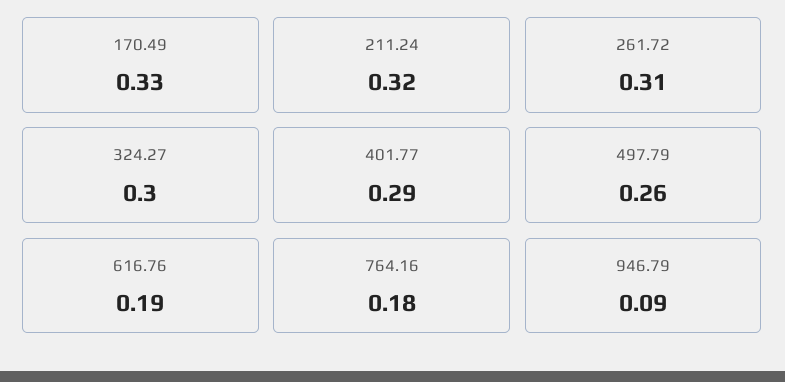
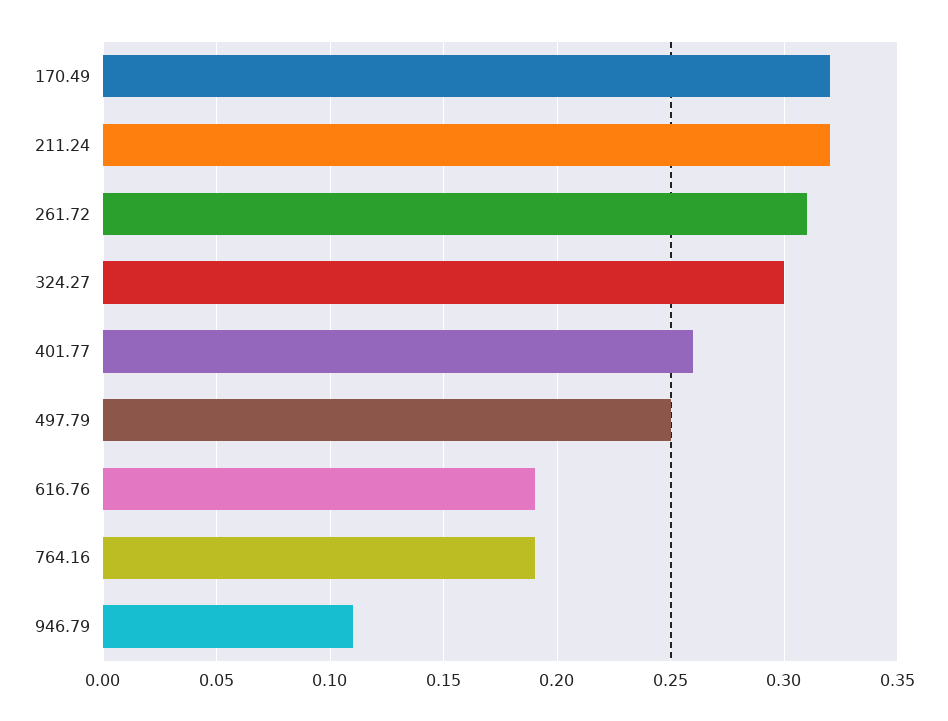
  {
-   "170.49": 0.33,
+   "170.49": 0.32,
    "211.24": 0.32,
    "261.72": 0.31,
    "324.27": 0.3,
-   "401.77": 0.29,
+   "401.77": 0.26,
-   "497.79": 0.26,
+   "497.79": 0.25,
    "616.76": 0.19,
-   "764.16": 0.18,
+   "764.16": 0.19,
-   "946.79": 0.09
+   "946.79": 0.11
  }

